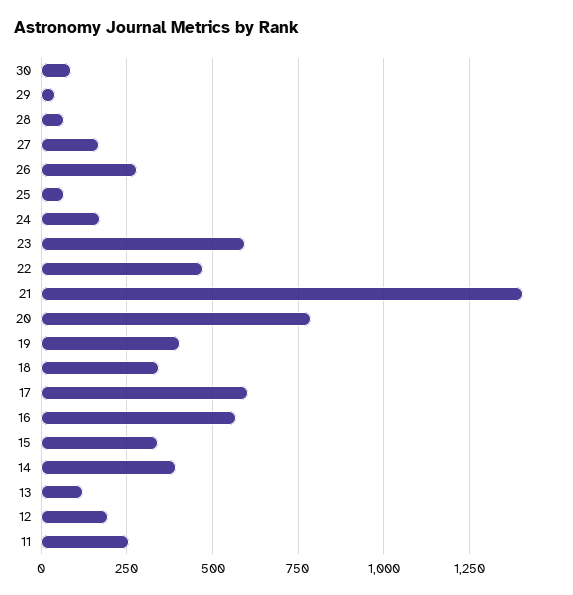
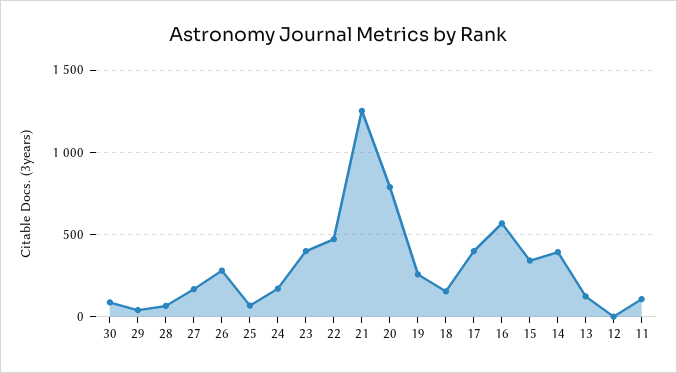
  {
    "30": 75,
    "29": 50,
    "28": 75,
    "27": 175,
    "26": 275,
    "25": 75,
    "24": 175,
-   "23": 600,
+   "23": 400,
    "22": 475,
-   "21": 1400,
+   "21": 1250,
    "20": 775,
-   "19": 400,
+   "19": 250,
-   "18": 350,
+   "18": 150,
-   "17": 600,
+   "17": 400,
    "16": 575,
    "15": 350,
    "14": 400,
    "13": 125,
-   "12": 200,
+   "12": 0,
-   "11": 250
+   "11": 100
  }

